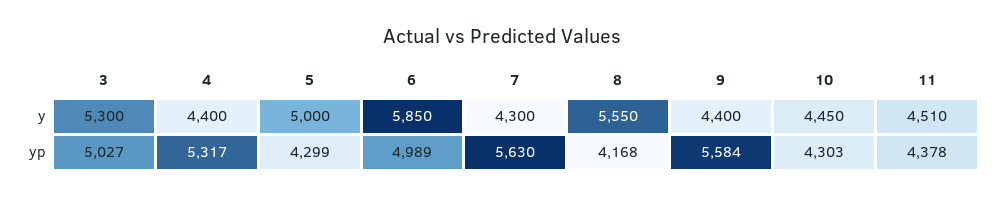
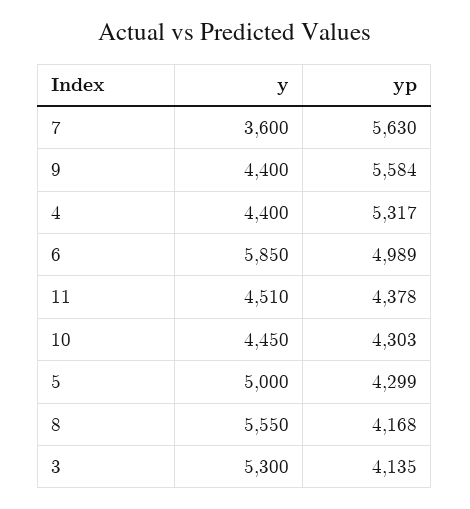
  {
    "3": {
      "y": 5300,
-     "yp": 5027
+     "yp": 4135
    },
    "4": {
      "y": 4400,
      "yp": 5317
    },
    "5": {
      "y": 5000,
      "yp": 4299
    },
    "6": {
      "y": 5850,
      "yp": 4989
    },
    "7": {
-     "y": 4300,
+     "y": 3600,
      "yp": 5630
    },
    "8": {
      "y": 5550,
      "yp": 4168
    },
    "9": {
      "y": 4400,
      "yp": 5584
    },
    "10": {
      "y": 4450,
      "yp": 4303
    },
    "11": {
      "y": 4510,
      "yp": 4378
    }
  }

